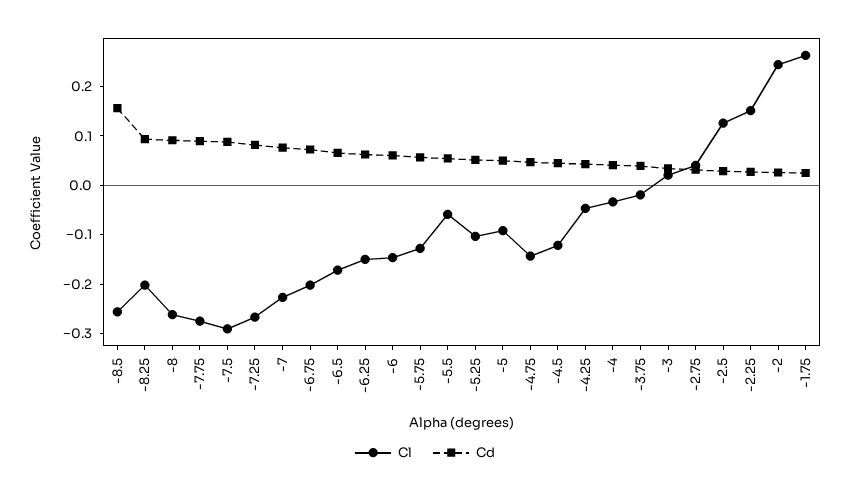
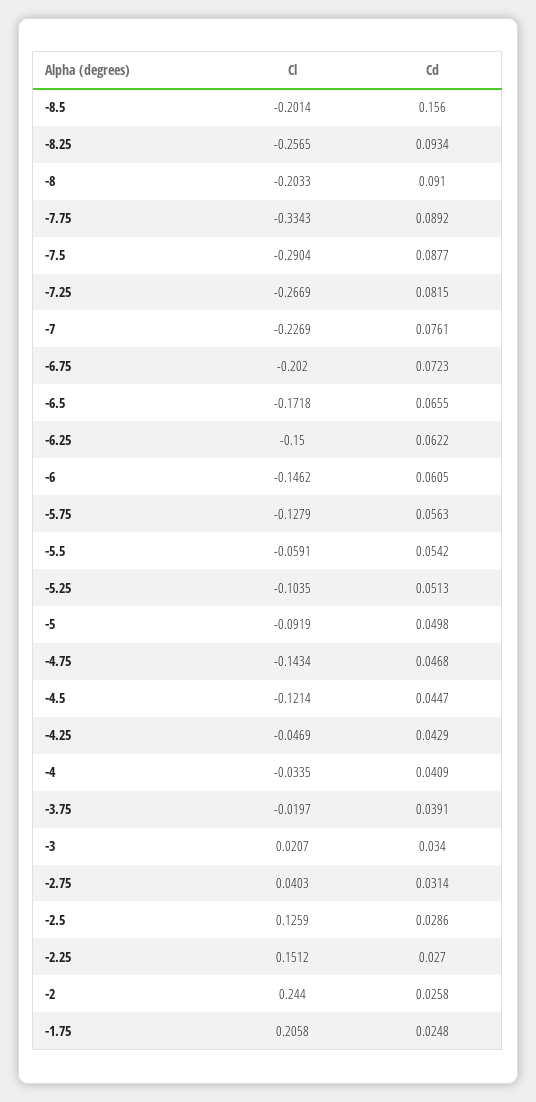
  {
    "Cl": {
-     "-8.5": -0.26,
+     "-8.5": -0.2014,
-     "-8.25": -0.2,
+     "-8.25": -0.2565,
-     "-8": -0.26,
+     "-8": -0.2033,
-     "-7.75": -0.28,
+     "-7.75": -0.3343,
      "-7.5": -0.2904,
      "-7.25": -0.2669,
      "-7": -0.2269,
      "-6.75": -0.202,
      "-6.5": -0.1718,
      "-6.25": -0.15,
      "-6": -0.1462,
      "-5.75": -0.1279,
      "-5.5": -0.0591,
      "-5.25": -0.1035,
      "-5": -0.0919,
      "-4.75": -0.1434,
      "-4.5": -0.1214,
      "-4.25": -0.0469,
      "-4": -0.0335,
      "-3.75": -0.0197,
      "-3": 0.0207,
      "-2.75": 0.0403,
      "-2.5": 0.1259,
      "-2.25": 0.1512,
      "-2": 0.244,
-     "-1.75": 0.26
+     "-1.75": 0.2058
    },
    "Cd": {
      "-8.5": 0.156,
      "-8.25": 0.0934,
      "-8": 0.091,
      "-7.75": 0.0892,
      "-7.5": 0.0877,
      "-7.25": 0.0815,
      "-7": 0.0761,
      "-6.75": 0.0723,
      "-6.5": 0.0655,
      "-6.25": 0.0622,
      "-6": 0.0605,
      "-5.75": 0.0563,
      "-5.5": 0.0542,
      "-5.25": 0.0513,
      "-5": 0.0498,
      "-4.75": 0.0468,
      "-4.5": 0.0447,
      "-4.25": 0.0429,
      "-4": 0.0409,
      "-3.75": 0.0391,
      "-3": 0.034,
      "-2.75": 0.0314,
      "-2.5": 0.0286,
      "-2.25": 0.027,
      "-2": 0.0258,
      "-1.75": 0.0248
    }
  }

